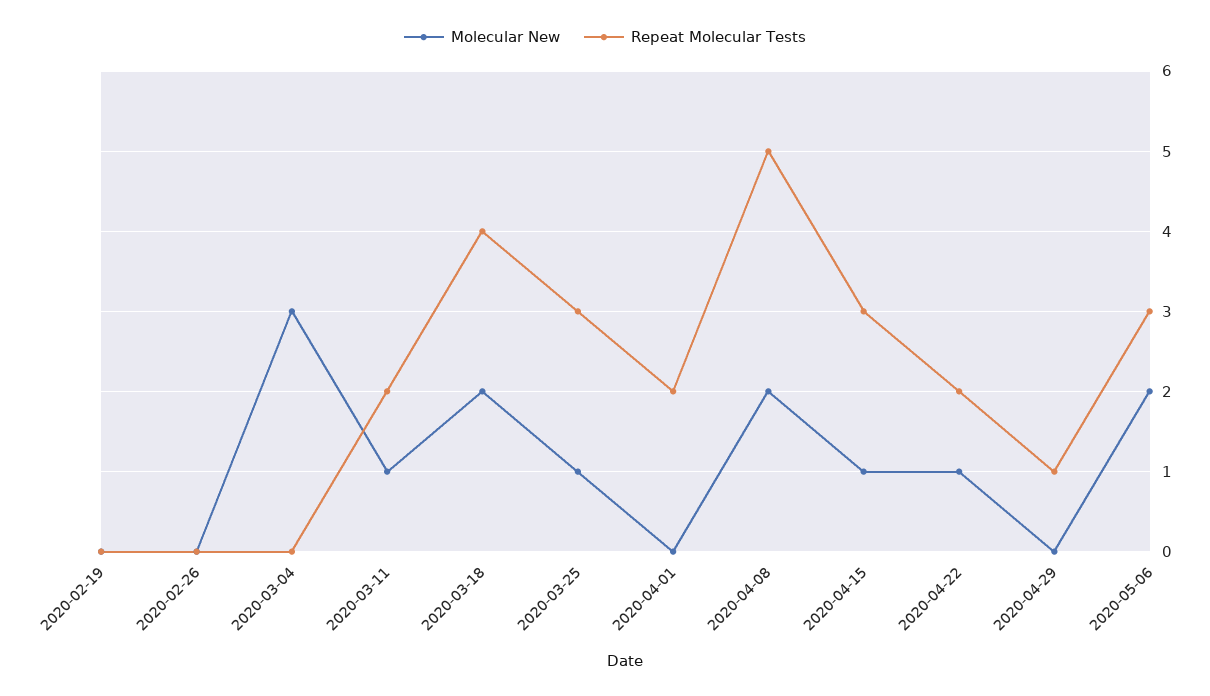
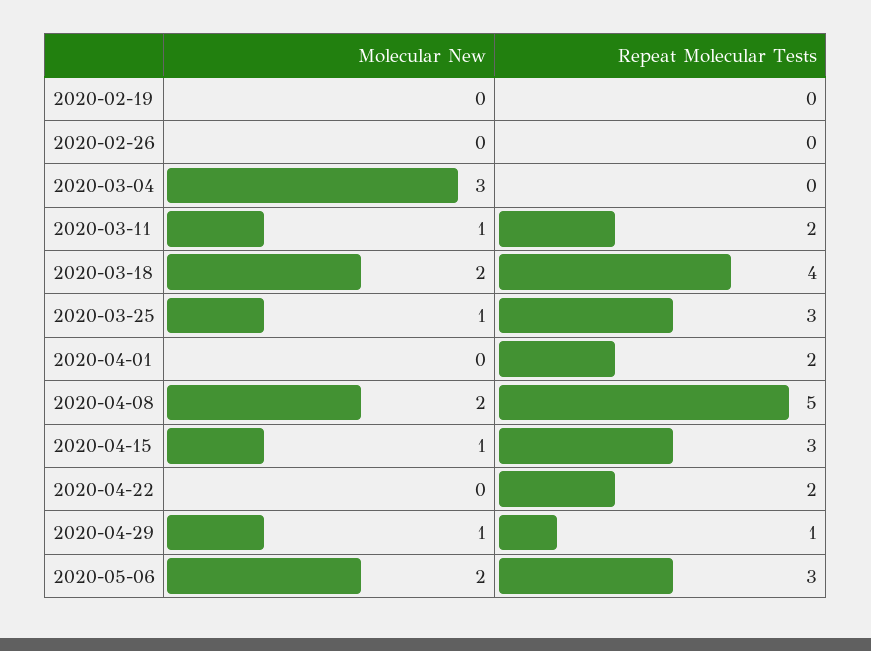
  {
    "Molecular New": {
      "2020-02-19": 0,
      "2020-02-26": 0,
      "2020-03-04": 3,
      "2020-03-11": 1,
      "2020-03-18": 2,
      "2020-03-25": 1,
      "2020-04-01": 0,
      "2020-04-08": 2,
      "2020-04-15": 1,
-     "2020-04-22": 1,
+     "2020-04-22": 0,
-     "2020-04-29": 0,
+     "2020-04-29": 1,
      "2020-05-06": 2
    },
    "Repeat Molecular Tests": {
      "2020-02-19": 0,
      "2020-02-26": 0,
      "2020-03-04": 0,
      "2020-03-11": 2,
      "2020-03-18": 4,
      "2020-03-25": 3,
      "2020-04-01": 2,
      "2020-04-08": 5,
      "2020-04-15": 3,
      "2020-04-22": 2,
      "2020-04-29": 1,
      "2020-05-06": 3
    }
  }

